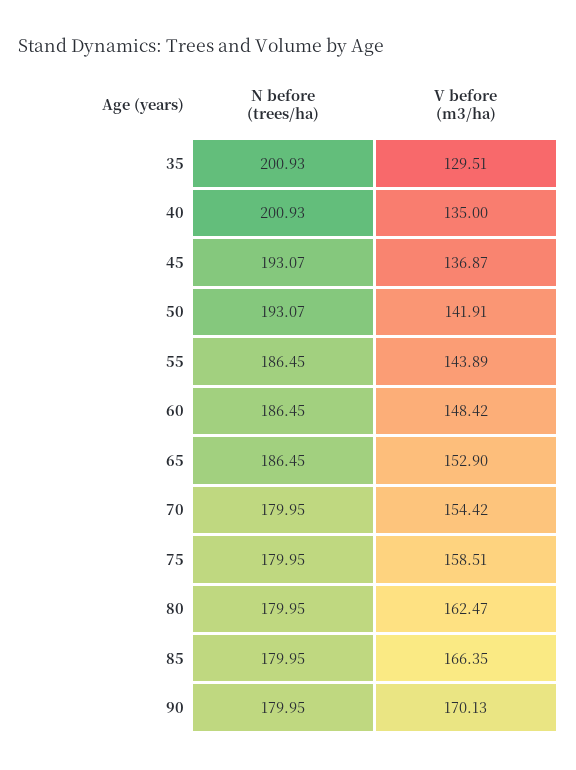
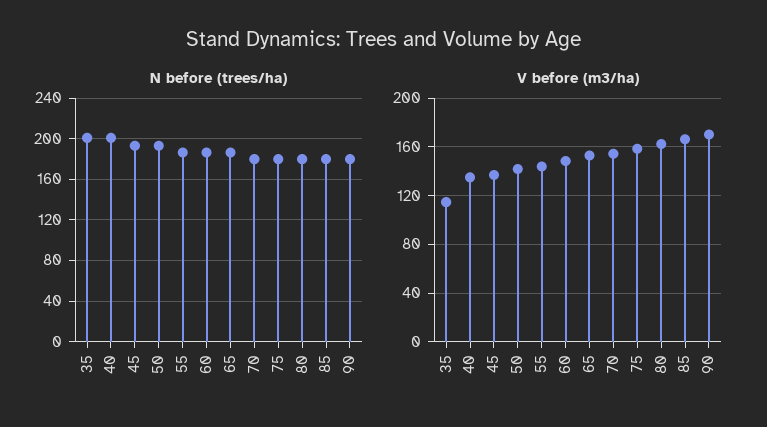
  {
    "N before (trees/ha)": {
      "35": 200.93,
      "40": 200.93,
      "45": 193.07,
      "50": 193.07,
      "55": 186.45,
      "60": 186.45,
      "65": 186.45,
      "70": 179.95,
      "75": 179.95,
      "80": 179.95,
      "85": 179.95,
      "90": 179.95
    },
    "V before (m3/ha)": {
-     "35": 129.51,
+     "35": 115,
      "40": 135,
      "45": 136.87,
      "50": 141.91,
      "55": 143.89,
      "60": 148.42,
      "65": 152.9,
      "70": 154.42,
      "75": 158.51,
      "80": 162.47,
      "85": 166.35,
      "90": 170.13
    }
  }

